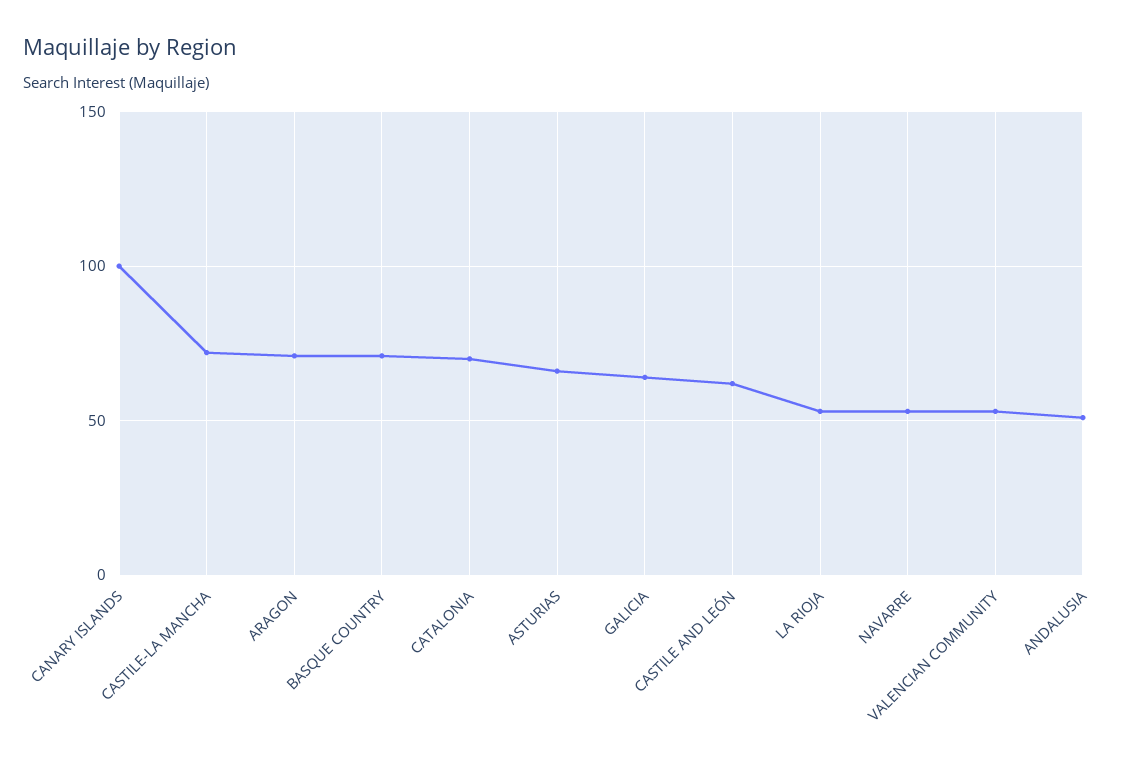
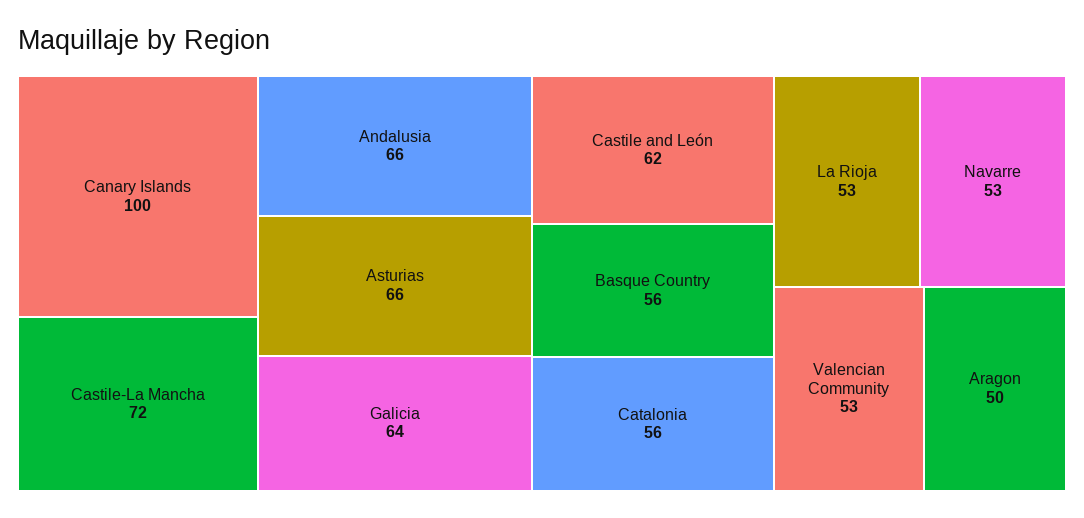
  {
    "CANARY ISLANDS": 100,
    "CASTILE-LA MANCHA": 72,
-   "ARAGON": 70,
+   "ARAGON": 50,
-   "BASQUE COUNTRY": 70,
+   "BASQUE COUNTRY": 56,
-   "CATALONIA": 70,
+   "CATALONIA": 56,
    "ASTURIAS": 66,
    "GALICIA": 64,
    "CASTILE AND LEÓN": 62,
    "LA RIOJA": 53,
    "NAVARRE": 53,
    "VALENCIAN COMMUNITY": 53,
-   "ANDALUSIA": 50
+   "ANDALUSIA": 66
  }

